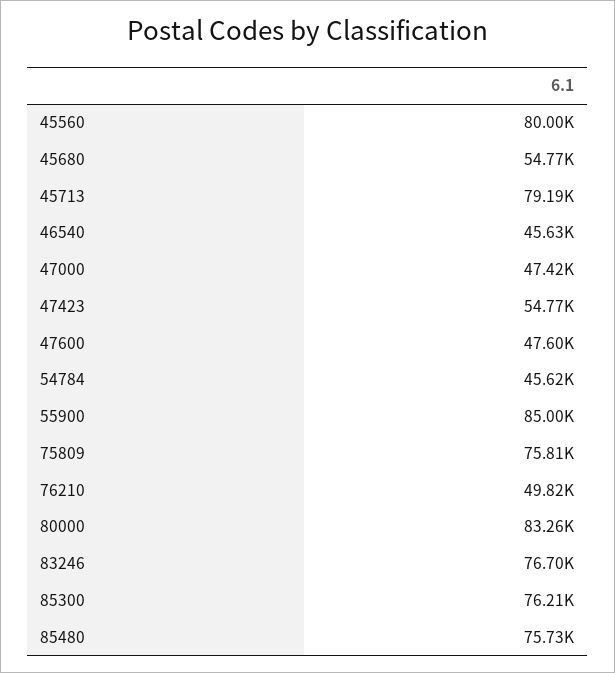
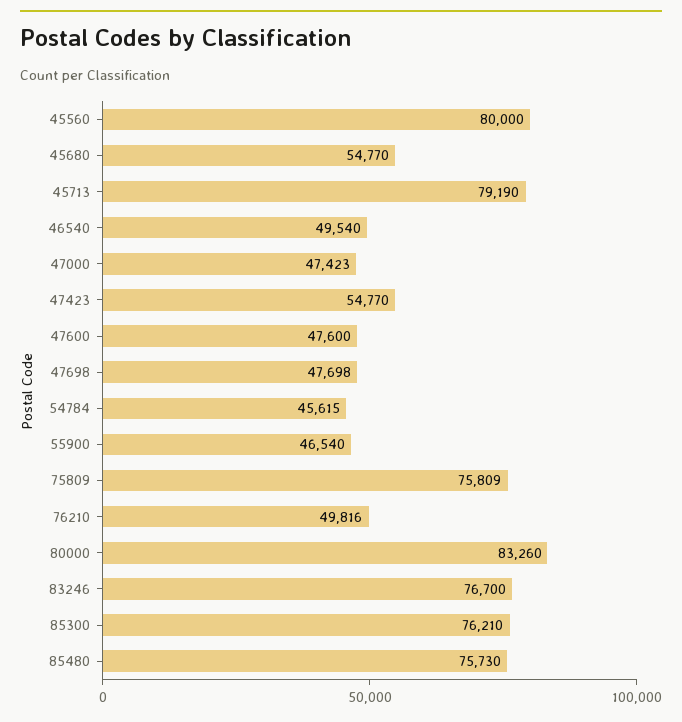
  {
    "45560": 80000,
    "45680": 54770,
    "45713": 79190,
-   "46540": 45630,
+   "46540": 49540,
    "47000": 47423,
    "47423": 54770,
    "47600": 47600,
    "54784": 45615,
-   "55900": 85000,
+   "55900": 46540,
    "75809": 75809,
    "76210": 49816,
    "80000": 83260,
    "83246": 76700,
    "85300": 76210,
-   "85480": 75730
+   "85480": 75730,
+   "47698": 47698
  }

